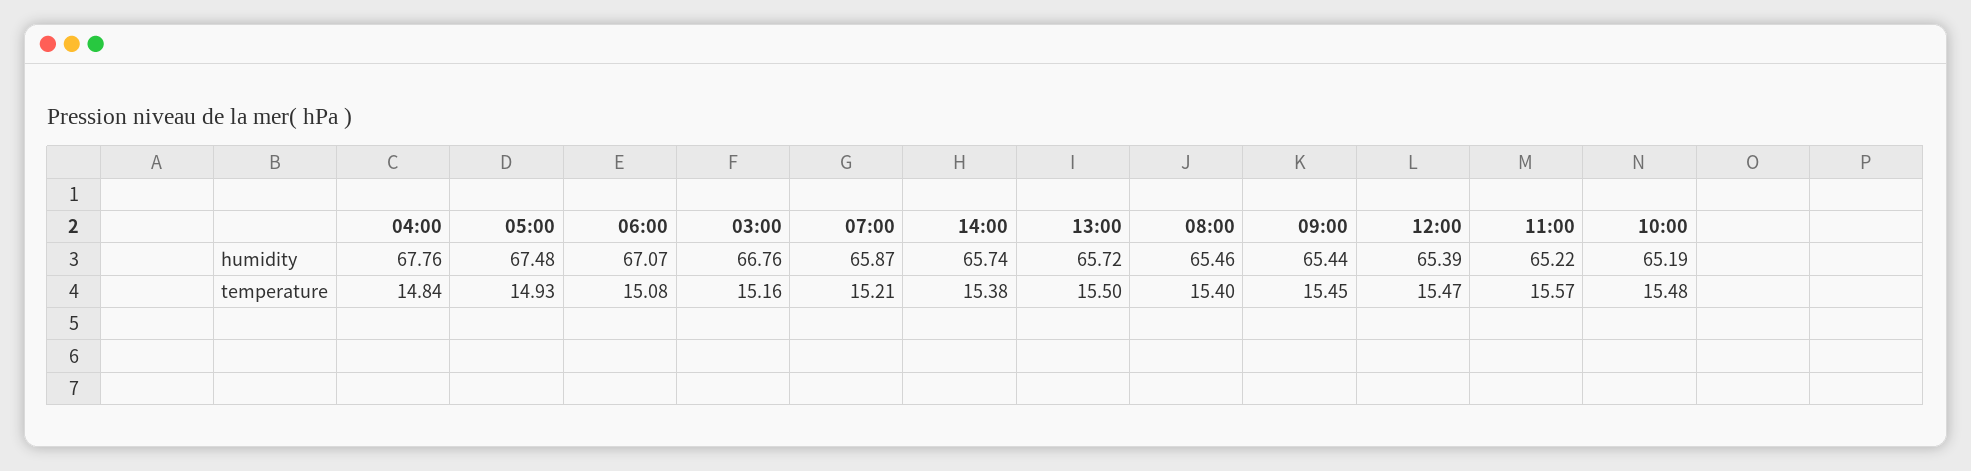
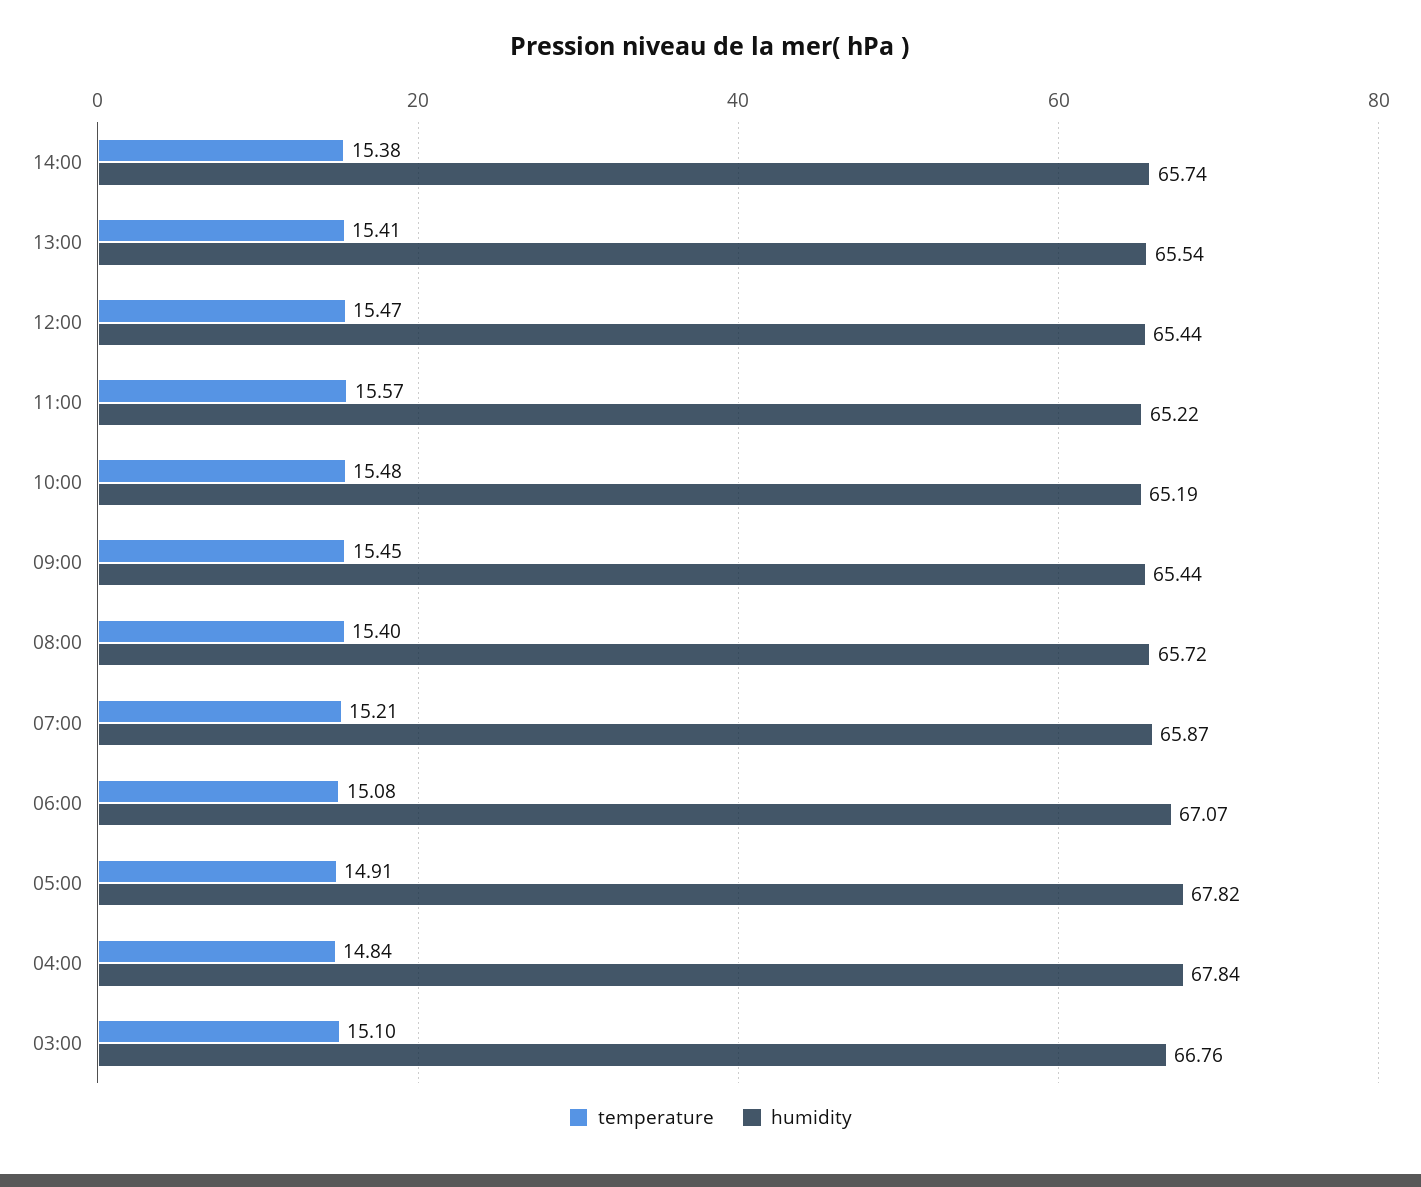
  {
    "humidity": {
-     "04:00": 67.76,
+     "04:00": 67.84,
-     "05:00": 67.48,
+     "05:00": 67.82,
      "06:00": 67.07,
      "03:00": 66.76,
      "07:00": 65.87,
      "14:00": 65.74,
-     "13:00": 65.72,
+     "13:00": 65.54,
-     "08:00": 65.46,
+     "08:00": 65.72,
      "09:00": 65.44,
-     "12:00": 65.39,
+     "12:00": 65.44,
      "11:00": 65.22,
      "10:00": 65.19
    },
    "temperature": {
      "04:00": 14.84,
-     "05:00": 14.93,
+     "05:00": 14.91,
      "06:00": 15.08,
-     "03:00": 15.16,
+     "03:00": 15.1,
      "07:00": 15.21,
      "14:00": 15.38,
-     "13:00": 15.5,
+     "13:00": 15.41,
      "08:00": 15.4,
      "09:00": 15.45,
      "12:00": 15.47,
      "11:00": 15.57,
      "10:00": 15.48
    }
  }

